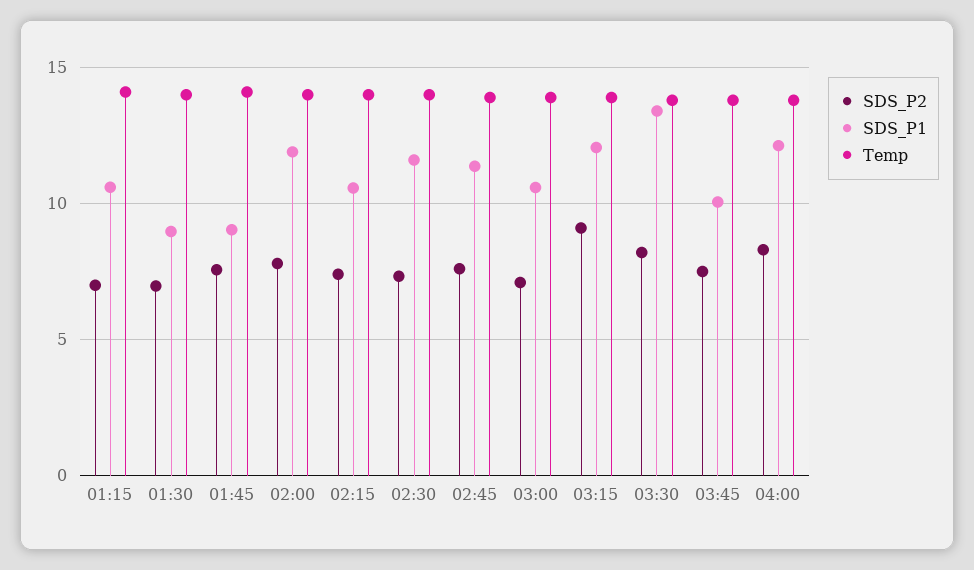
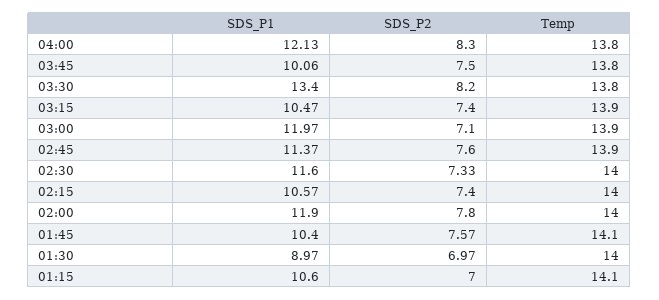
  {
    "SDS_P2": {
      "01:15": 7,
      "01:30": 6.97,
      "01:45": 7.57,
      "02:00": 7.8,
      "02:15": 7.4,
      "02:30": 7.33,
      "02:45": 7.6,
      "03:00": 7.1,
-     "03:15": 9,
+     "03:15": 7.4,
      "03:30": 8.2,
      "03:45": 7.5,
      "04:00": 8.3
    },
    "SDS_P1": {
      "01:15": 10.6,
      "01:30": 8.97,
-     "01:45": 9,
+     "01:45": 10.4,
      "02:00": 11.9,
      "02:15": 10.57,
      "02:30": 11.6,
      "02:45": 11.37,
-     "03:00": 10.5,
+     "03:00": 11.97,
-     "03:15": 12,
+     "03:15": 10.47,
      "03:30": 13.4,
      "03:45": 10.06,
      "04:00": 12.13
    },
    "Temp": {
      "01:15": 14.1,
      "01:30": 14,
      "01:45": 14.1,
      "02:00": 14,
      "02:15": 14,
      "02:30": 14,
      "02:45": 13.9,
      "03:00": 13.9,
      "03:15": 13.9,
      "03:30": 13.8,
      "03:45": 13.8,
      "04:00": 13.8
    }
  }

